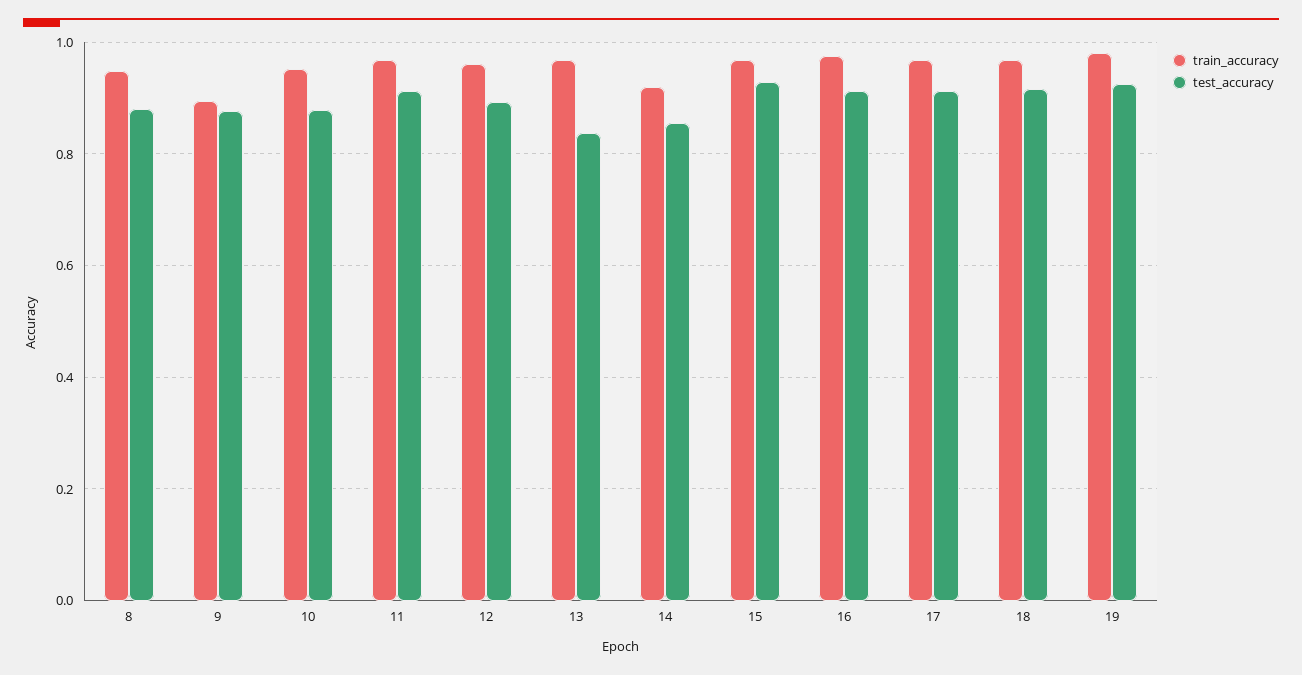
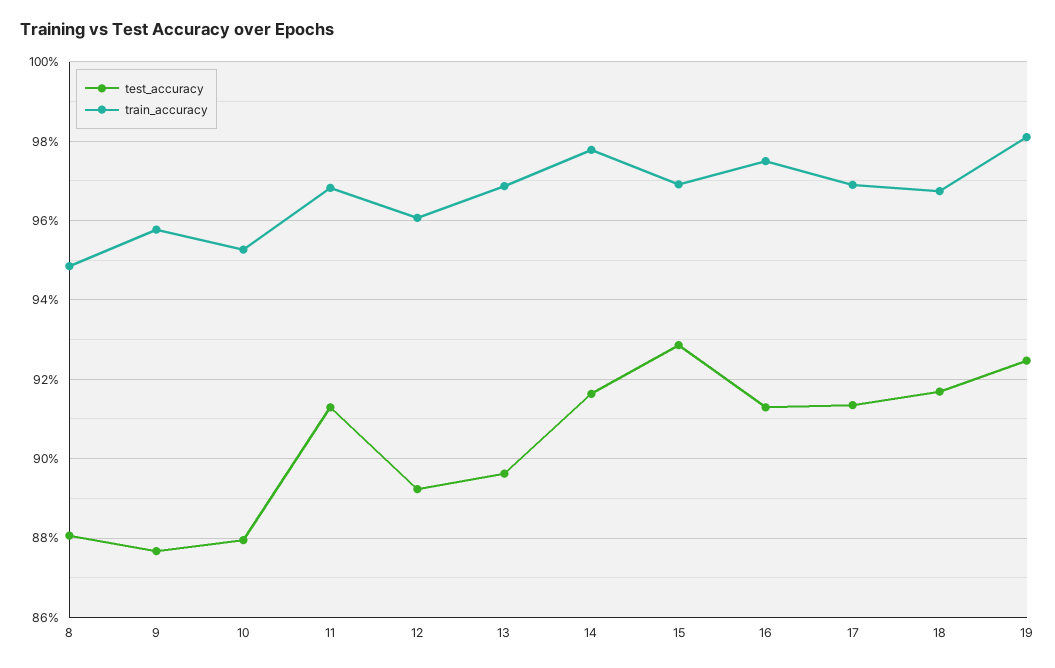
  {
    "train_accuracy": {
      "8": 0.948,
-     "9": 0.9,
+     "9": 0.958,
      "10": 0.952,
      "11": 0.968,
      "12": 0.96,
      "13": 0.968,
-     "14": 0.92,
+     "14": 0.978,
      "15": 0.97,
      "16": 0.976,
      "17": 0.97,
      "18": 0.968,
      "19": 0.982
    },
    "test_accuracy": {
      "8": 0.88,
      "9": 0.876,
      "10": 0.88,
      "11": 0.912,
      "12": 0.892,
-     "13": 0.84,
+     "13": 0.896,
-     "14": 0.86,
+     "14": 0.916,
      "15": 0.928,
      "16": 0.912,
      "17": 0.914,
      "18": 0.916,
      "19": 0.924
    }
  }

